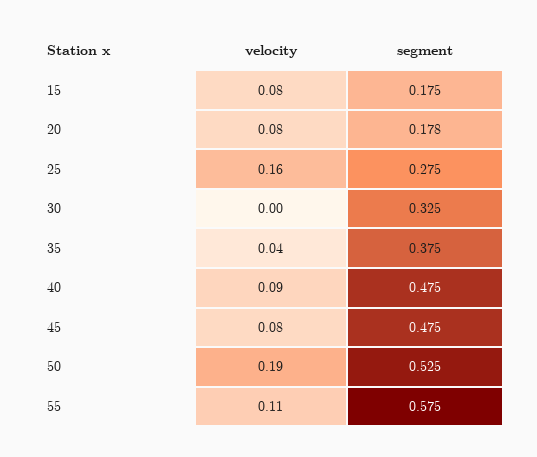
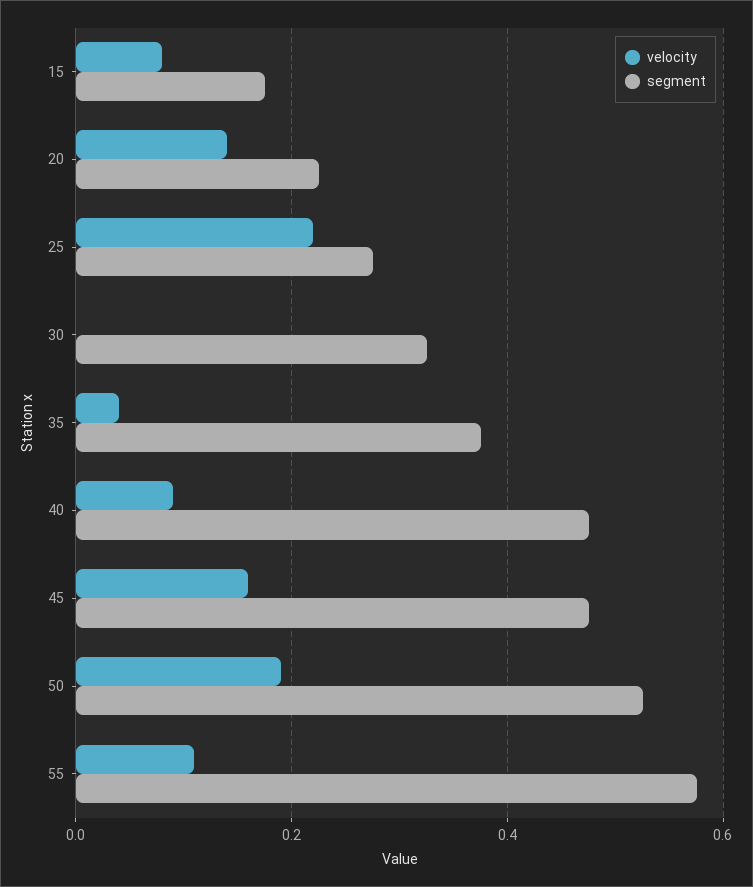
  {
    "velocity": {
      "15": 0.08,
-     "20": 0.08,
+     "20": 0.14,
-     "25": 0.16,
+     "25": 0.22,
      "30": 0,
      "35": 0.04,
      "40": 0.09,
-     "45": 0.08,
+     "45": 0.16,
      "50": 0.19,
      "55": 0.11
    },
    "segment": {
      "15": 0.175,
-     "20": 0.178,
+     "20": 0.22,
      "25": 0.275,
      "30": 0.325,
      "35": 0.375,
      "40": 0.475,
      "45": 0.475,
      "50": 0.525,
      "55": 0.575
    }
  }

